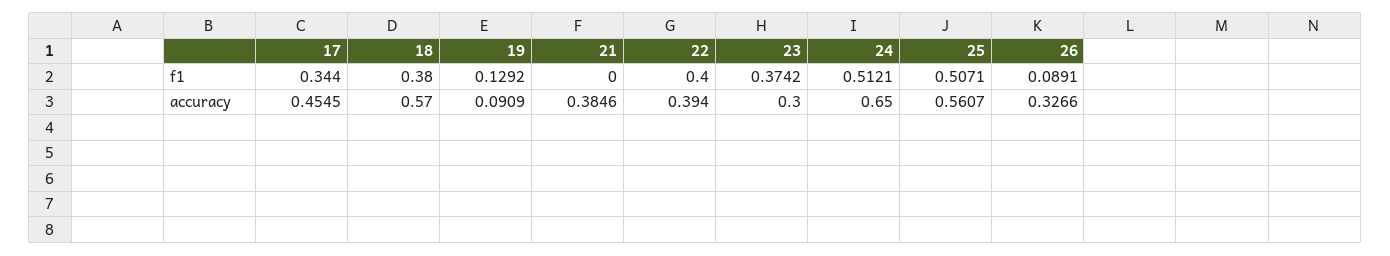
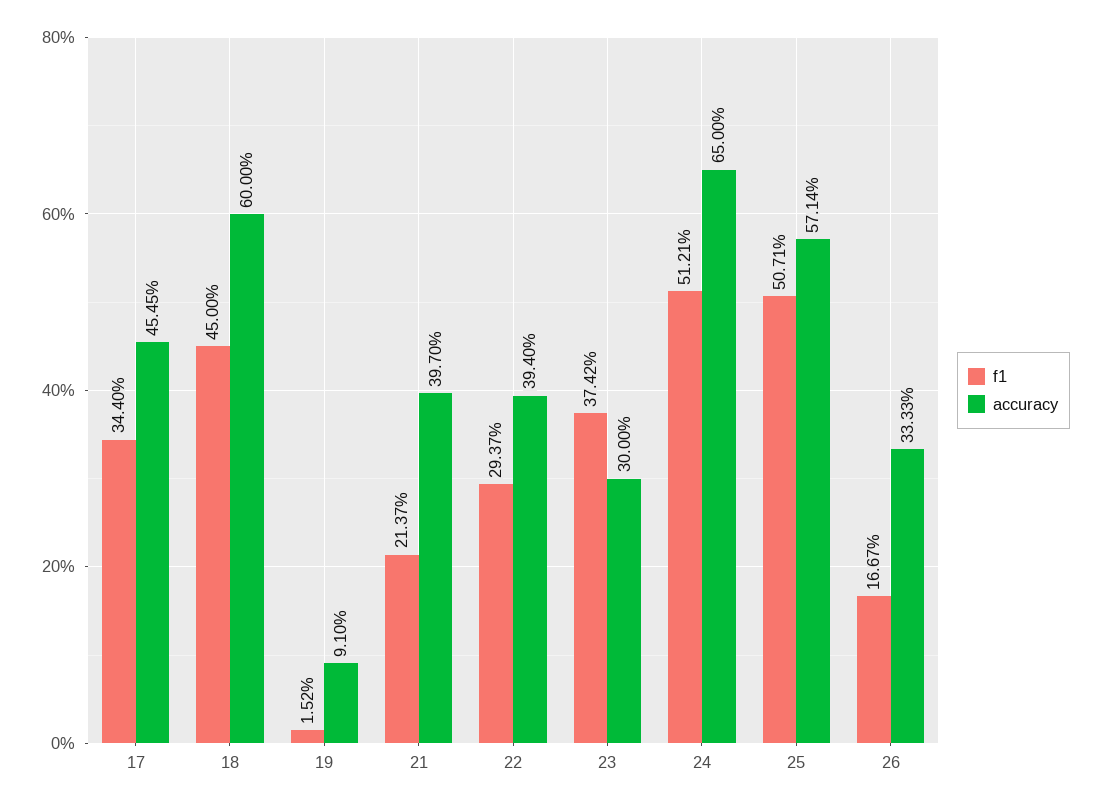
  {
    "f1": {
      "17": 0.344,
-     "18": 0.38,
+     "18": 0.45,
-     "19": 0.1292,
+     "19": 0.0152,
-     "21": 0,
+     "21": 0.2137,
-     "22": 0.4,
+     "22": 0.2937,
      "23": 0.3742,
      "24": 0.5121,
      "25": 0.5071,
-     "26": 0.0891
+     "26": 0.1667
    },
    "accuracy": {
      "17": 0.4545,
-     "18": 0.57,
+     "18": 0.6,
-     "19": 0.0909,
+     "19": 0.091,
-     "21": 0.3846,
+     "21": 0.397,
      "22": 0.394,
      "23": 0.3,
      "24": 0.65,
-     "25": 0.5607,
+     "25": 0.5714,
-     "26": 0.3266
+     "26": 0.3333
    }
  }

